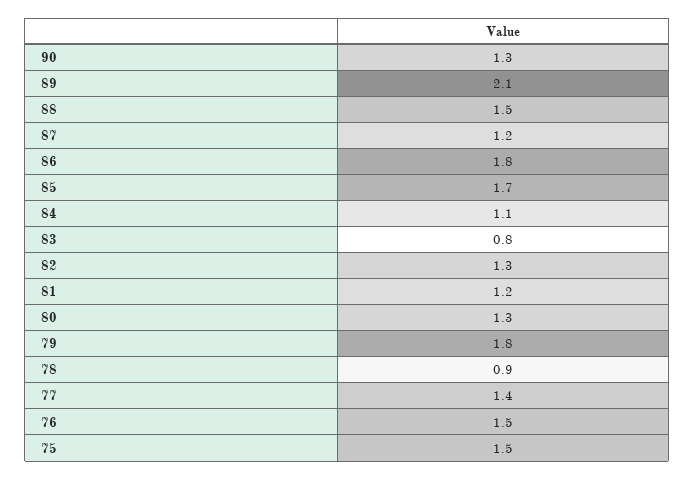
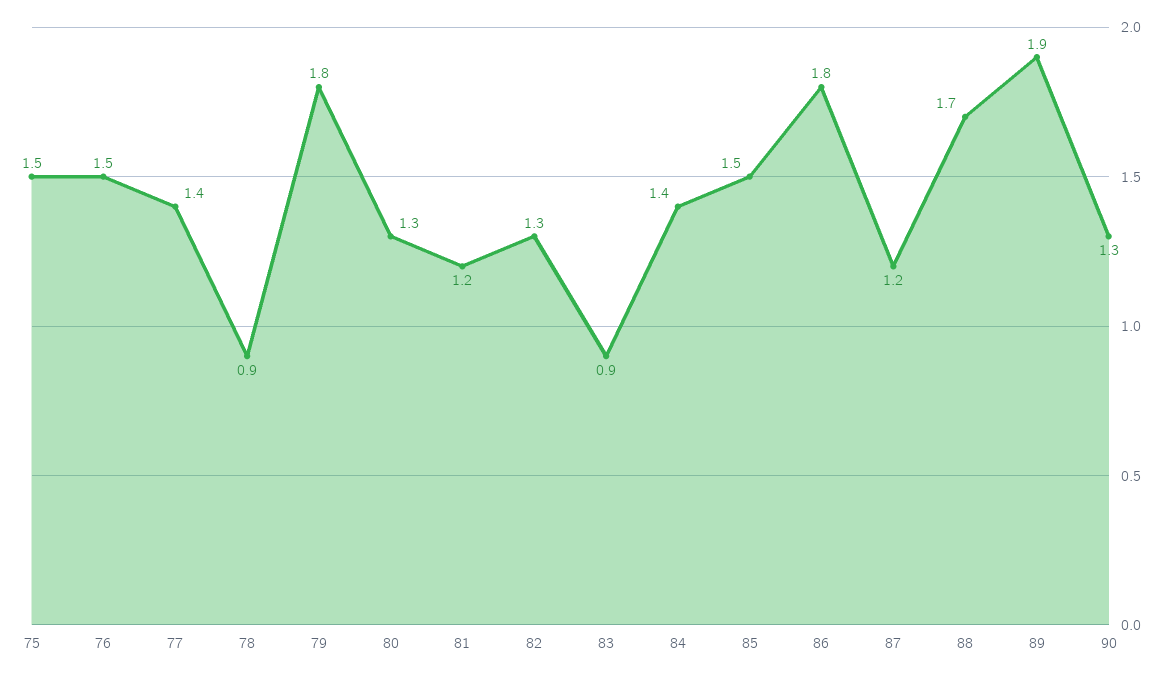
  {
    "90": 1.3,
-   "89": 2.1,
+   "89": 1.9,
-   "88": 1.5,
+   "88": 1.7,
    "87": 1.2,
    "86": 1.8,
-   "85": 1.7,
+   "85": 1.5,
-   "84": 1.1,
+   "84": 1.4,
-   "83": 0.8,
+   "83": 0.9,
    "82": 1.3,
    "81": 1.2,
    "80": 1.3,
    "79": 1.8,
    "78": 0.9,
    "77": 1.4,
    "76": 1.5,
    "75": 1.5
  }

